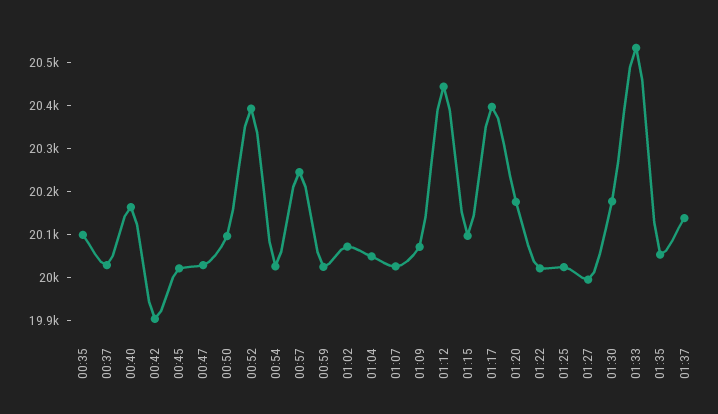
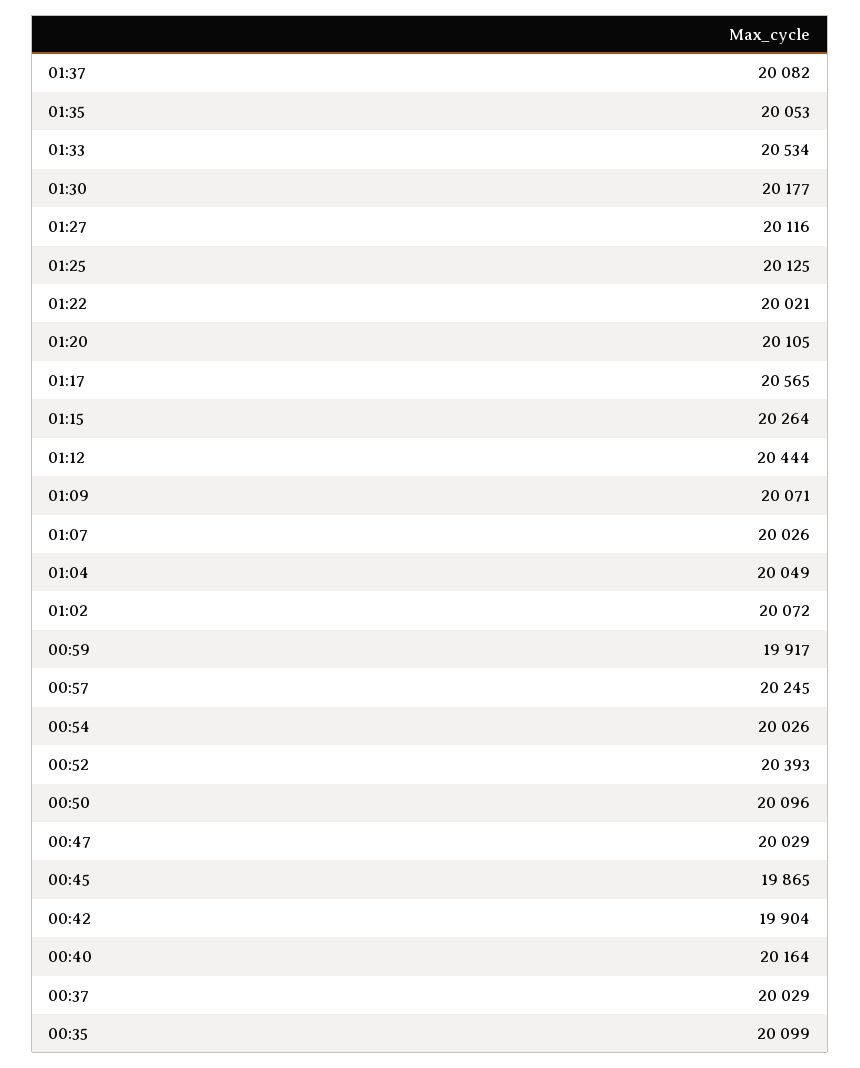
  {
    "00:35": 20099,
    "00:37": 20029,
    "00:40": 20164,
    "00:42": 19904,
-   "00:45": 20020,
+   "00:45": 19865,
    "00:47": 20029,
    "00:50": 20096,
    "00:52": 20393,
    "00:54": 20026,
    "00:57": 20245,
-   "00:59": 20020,
+   "00:59": 19917,
    "01:02": 20072,
    "01:04": 20049,
    "01:07": 20026,
    "01:09": 20071,
    "01:12": 20444,
-   "01:15": 20100,
+   "01:15": 20264,
-   "01:17": 20400,
+   "01:17": 20565,
-   "01:20": 20180,
+   "01:20": 20105,
    "01:22": 20021,
-   "01:25": 20020,
+   "01:25": 20125,
-   "01:27": 20000,
+   "01:27": 20116,
    "01:30": 20177,
    "01:33": 20534,
    "01:35": 20053,
-   "01:37": 20140
+   "01:37": 20082
  }

